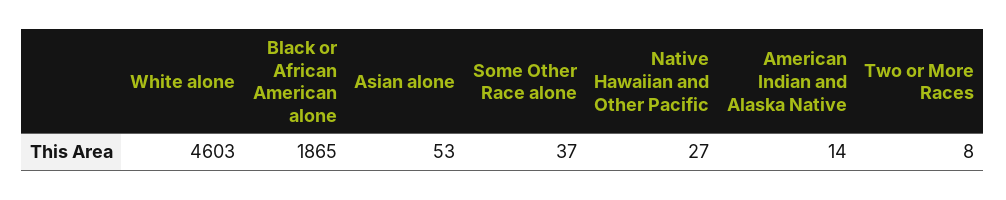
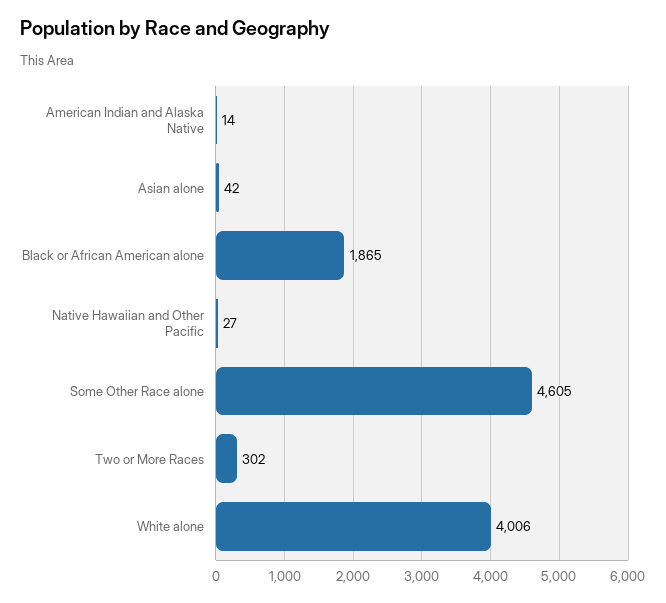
  {
-   "White alone": 4603,
+   "White alone": 4006,
    "Black or African American alone": 1865,
-   "Asian alone": 53,
+   "Asian alone": 42,
-   "Some Other Race alone": 37,
+   "Some Other Race alone": 4605,
    "Native Hawaiian and Other Pacific": 27,
    "American Indian and Alaska Native": 14,
-   "Two or More Races": 8
+   "Two or More Races": 302
  }

